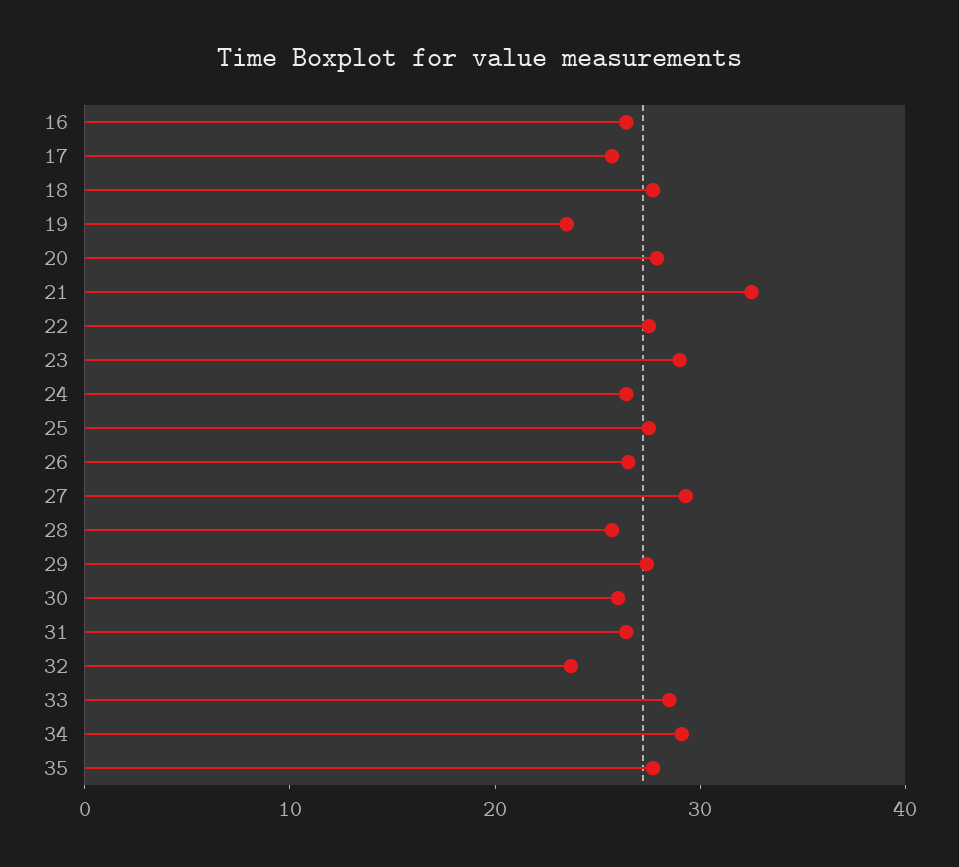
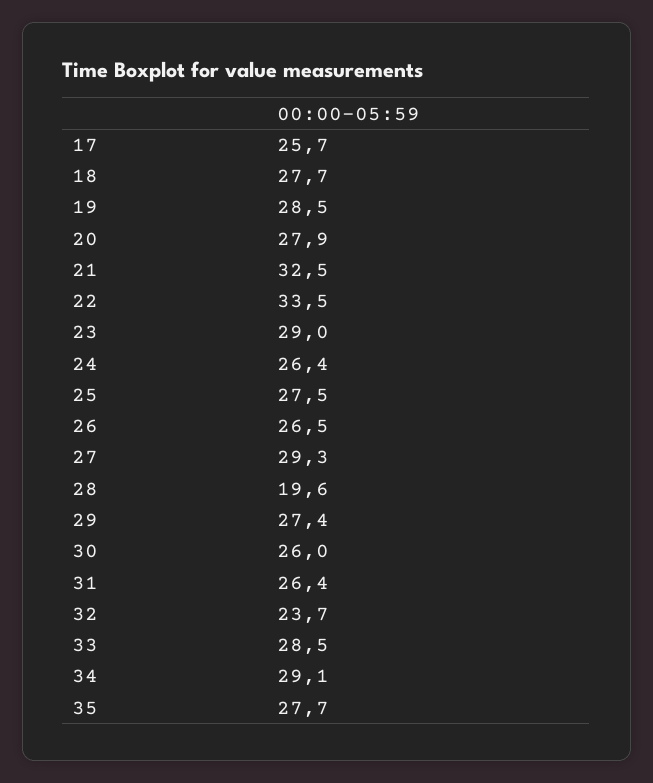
  {
-   "16": 26,
    "17": 25.7,
    "18": 27.7,
-   "19": 24,
+   "19": 28.5,
    "20": 27.9,
    "21": 32.5,
-   "22": 28,
+   "22": 33.5,
    "23": 29,
    "24": 26.4,
    "25": 27.5,
    "26": 26.5,
    "27": 29.3,
-   "28": 26,
+   "28": 19.6,
    "29": 27.4,
    "30": 26,
    "31": 26.4,
    "32": 23.7,
    "33": 28.5,
    "34": 29.1,
    "35": 27.7
  }

